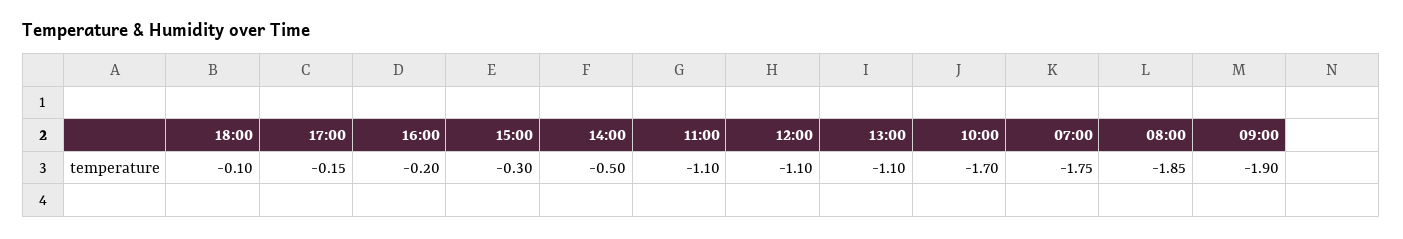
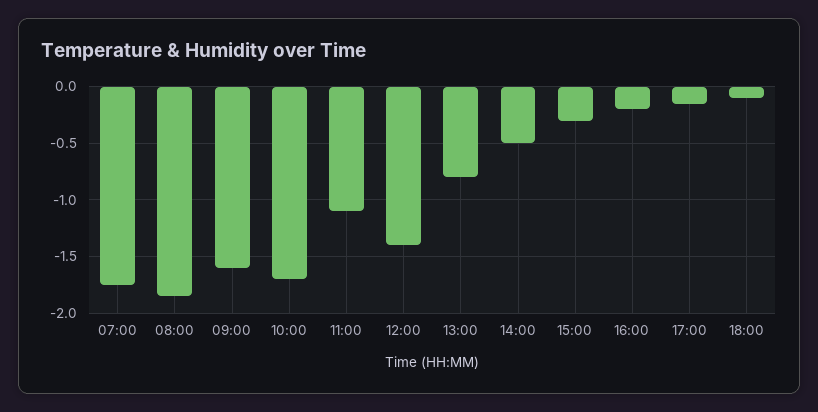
  {
    "18:00": -0.1,
    "17:00": -0.15,
    "16:00": -0.2,
    "15:00": -0.3,
    "14:00": -0.5,
    "11:00": -1.1,
-   "12:00": -1.1,
+   "12:00": -1.4,
-   "13:00": -1.1,
+   "13:00": -0.8,
    "10:00": -1.7,
    "07:00": -1.75,
    "08:00": -1.85,
-   "09:00": -1.9
+   "09:00": -1.6
  }

